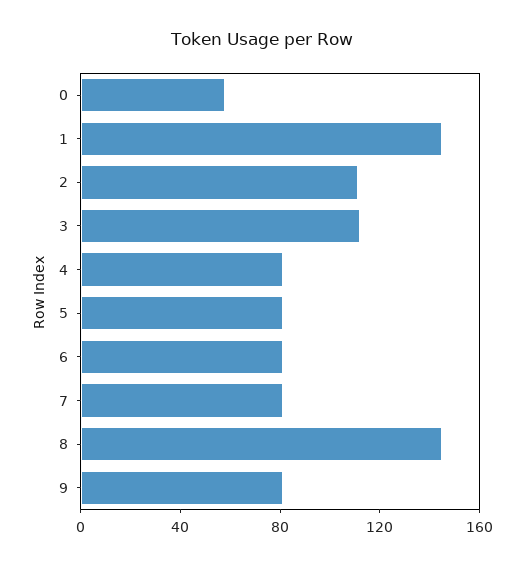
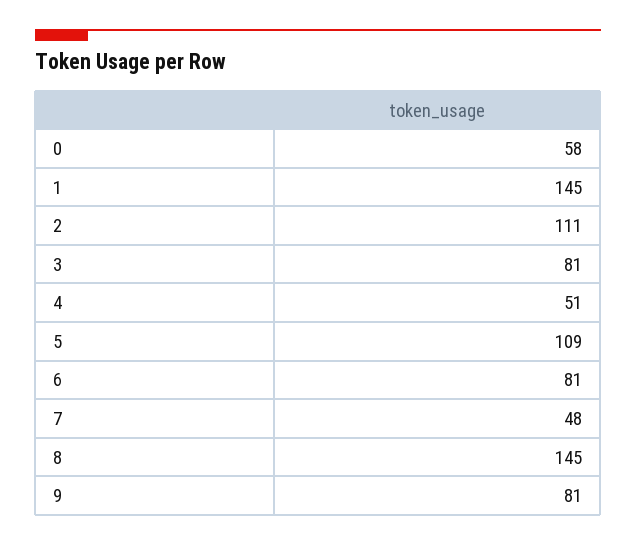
  {
    "0": 58,
    "1": 145,
    "2": 111,
-   "3": 110,
+   "3": 81,
-   "4": 80,
+   "4": 51,
-   "5": 80,
+   "5": 109,
    "6": 81,
-   "7": 80,
+   "7": 48,
    "8": 145,
    "9": 81
  }

